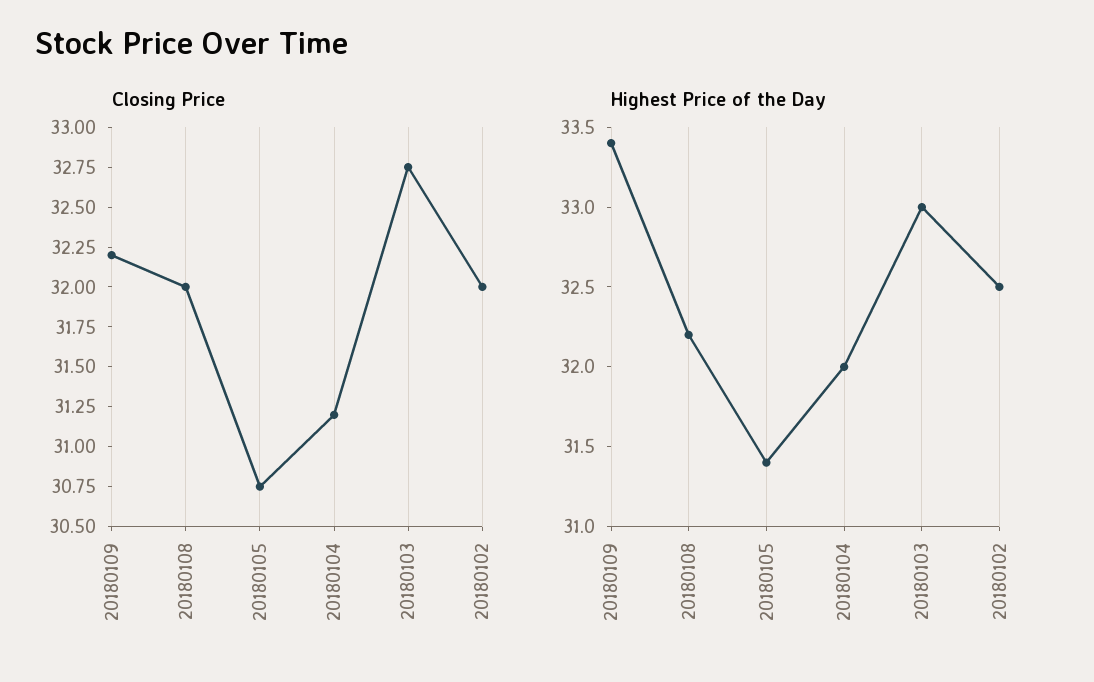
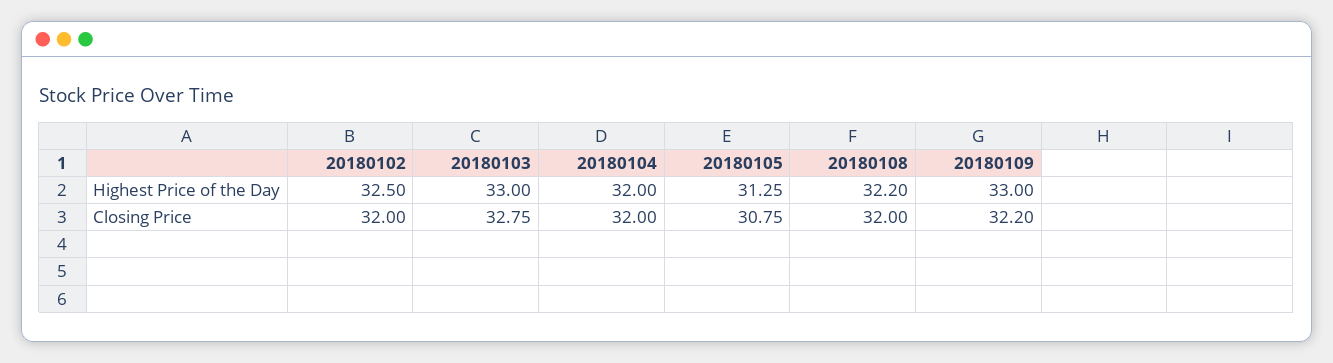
  {
    "Closing Price": {
      "20180109": 32.2,
      "20180108": 32,
      "20180105": 30.75,
-     "20180104": 31.25,
+     "20180104": 32,
      "20180103": 32.75,
      "20180102": 32
    },
    "Highest Price of the Day": {
-     "20180109": 33.4,
+     "20180109": 33,
      "20180108": 32.2,
-     "20180105": 31.4,
+     "20180105": 31.25,
      "20180104": 32,
      "20180103": 33,
      "20180102": 32.5
    }
  }

